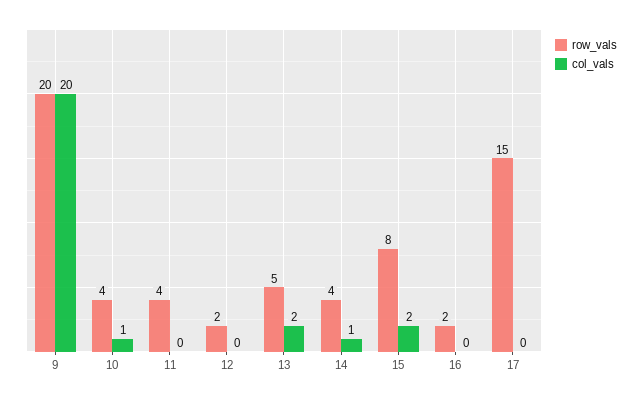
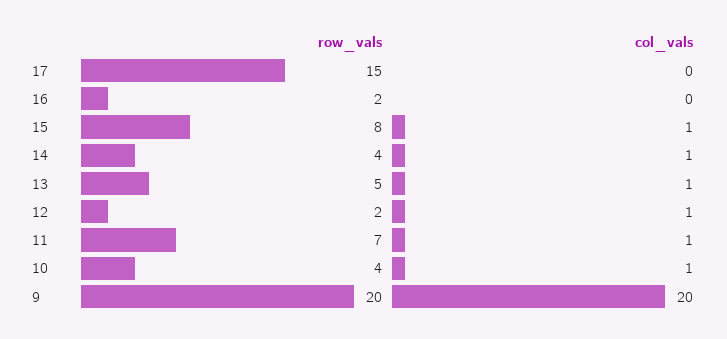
  {
    "row_vals": {
      "9": 20,
      "10": 4,
-     "11": 4,
+     "11": 7,
      "12": 2,
      "13": 5,
      "14": 4,
      "15": 8,
      "16": 2,
      "17": 15
    },
    "col_vals": {
      "9": 20,
      "10": 1,
-     "11": 0,
+     "11": 1,
-     "12": 0,
+     "12": 1,
-     "13": 2,
+     "13": 1,
      "14": 1,
-     "15": 2,
+     "15": 1,
      "16": 0,
      "17": 0
    }
  }

